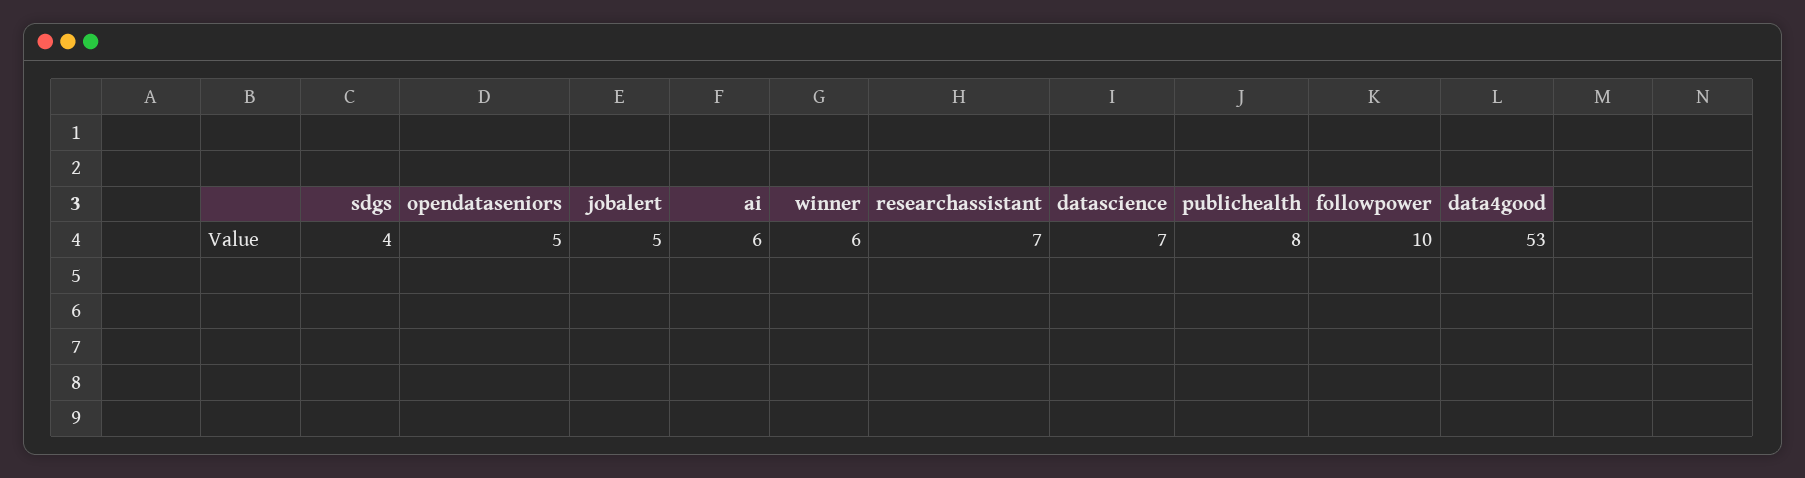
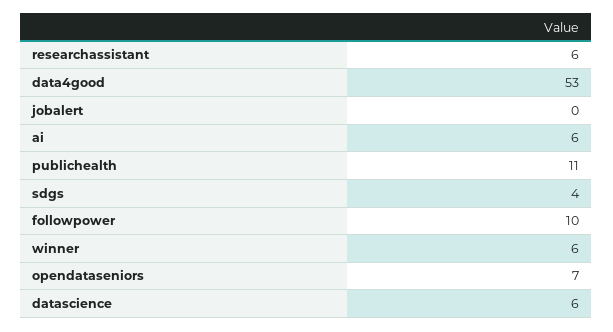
  {
    "sdgs": 4,
-   "opendataseniors": 5,
+   "opendataseniors": 7,
-   "jobalert": 5,
+   "jobalert": 0,
    "ai": 6,
    "winner": 6,
-   "researchassistant": 7,
+   "researchassistant": 6,
-   "datascience": 7,
+   "datascience": 6,
-   "publichealth": 8,
+   "publichealth": 11,
    "followpower": 10,
    "data4good": 53
  }

